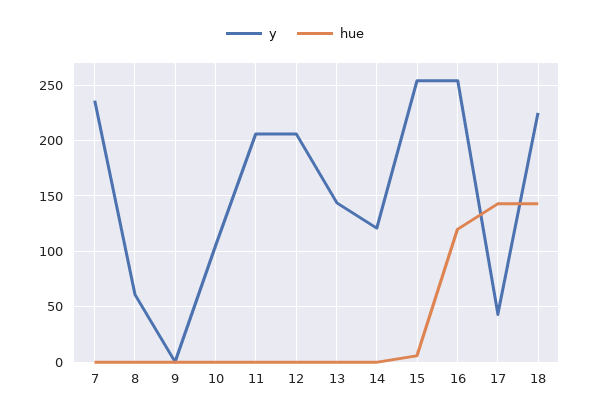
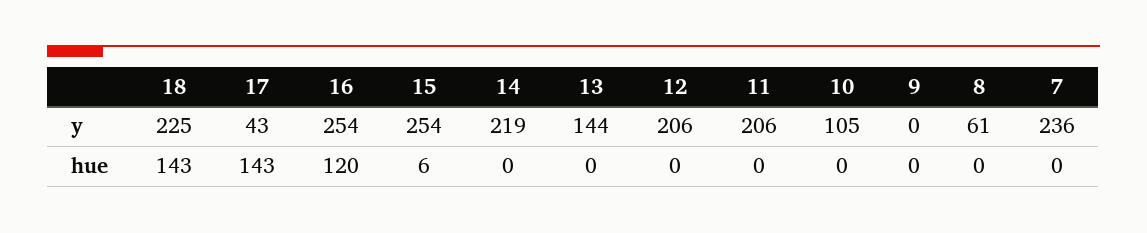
  {
    "y": {
      "7": 236,
      "8": 61,
      "9": 0,
      "10": 105,
      "11": 206,
      "12": 206,
      "13": 144,
-     "14": 120,
+     "14": 219,
      "15": 254,
      "16": 254,
      "17": 43,
      "18": 225
    },
    "hue": {
      "7": 0,
      "8": 0,
      "9": 0,
      "10": 0,
      "11": 0,
      "12": 0,
      "13": 0,
      "14": 0,
      "15": 6,
      "16": 120,
      "17": 143,
      "18": 143
    }
  }

